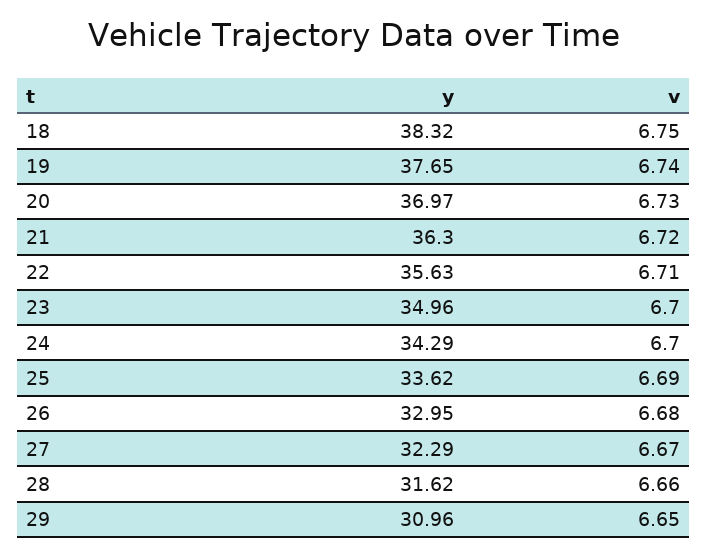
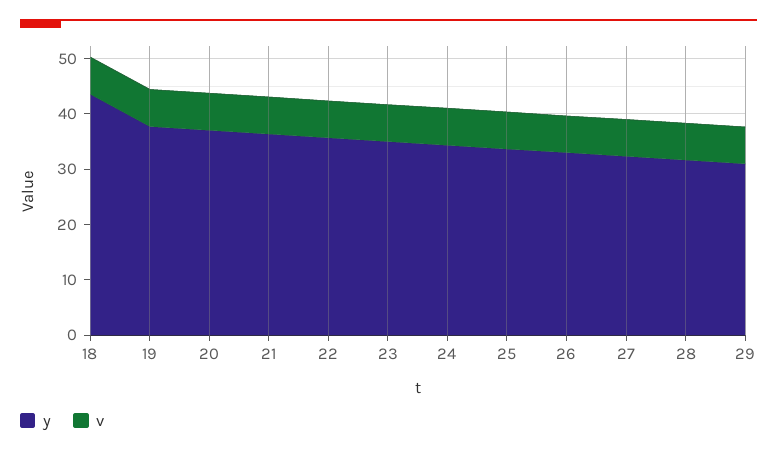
  {
    "y": {
-     "18": 38.32,
+     "18": 44,
      "19": 37.65,
      "20": 36.97,
      "21": 36.3,
      "22": 35.63,
      "23": 34.96,
      "24": 34.29,
      "25": 33.62,
      "26": 32.95,
      "27": 32.29,
      "28": 31.62,
      "29": 30.96
    },
    "v": {
      "18": 6.75,
      "19": 6.74,
      "20": 6.73,
      "21": 6.72,
      "22": 6.71,
      "23": 6.7,
      "24": 6.7,
      "25": 6.69,
      "26": 6.68,
      "27": 6.67,
      "28": 6.66,
      "29": 6.65
    }
  }

